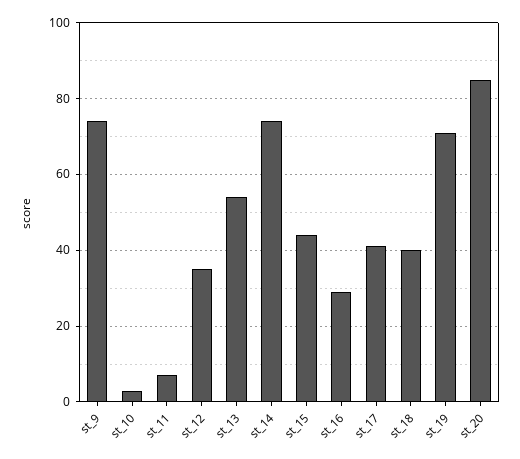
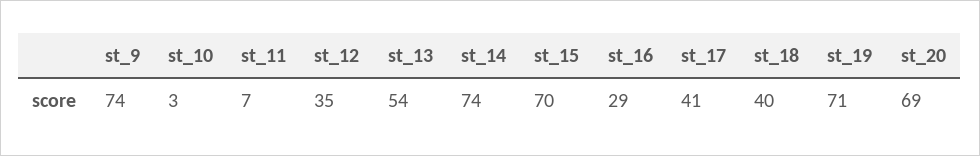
  {
    "st_9": 74,
    "st_10": 3,
    "st_11": 7,
    "st_12": 35,
    "st_13": 54,
    "st_14": 74,
-   "st_15": 45,
+   "st_15": 70,
    "st_16": 29,
    "st_17": 41,
    "st_18": 40,
    "st_19": 71,
-   "st_20": 85
+   "st_20": 69
  }

